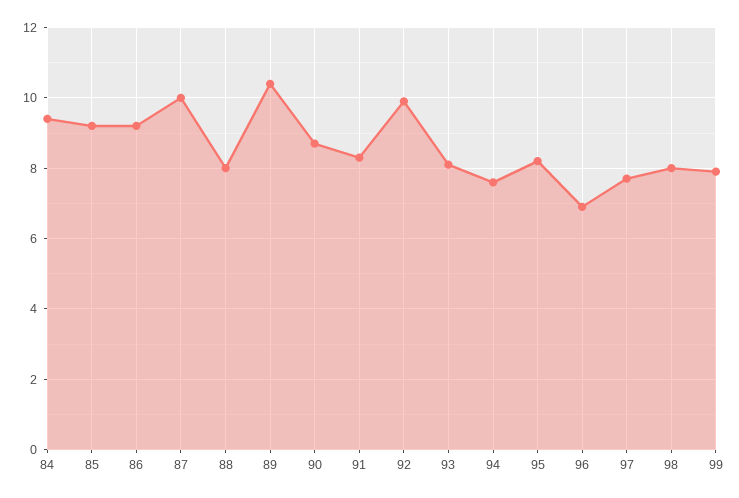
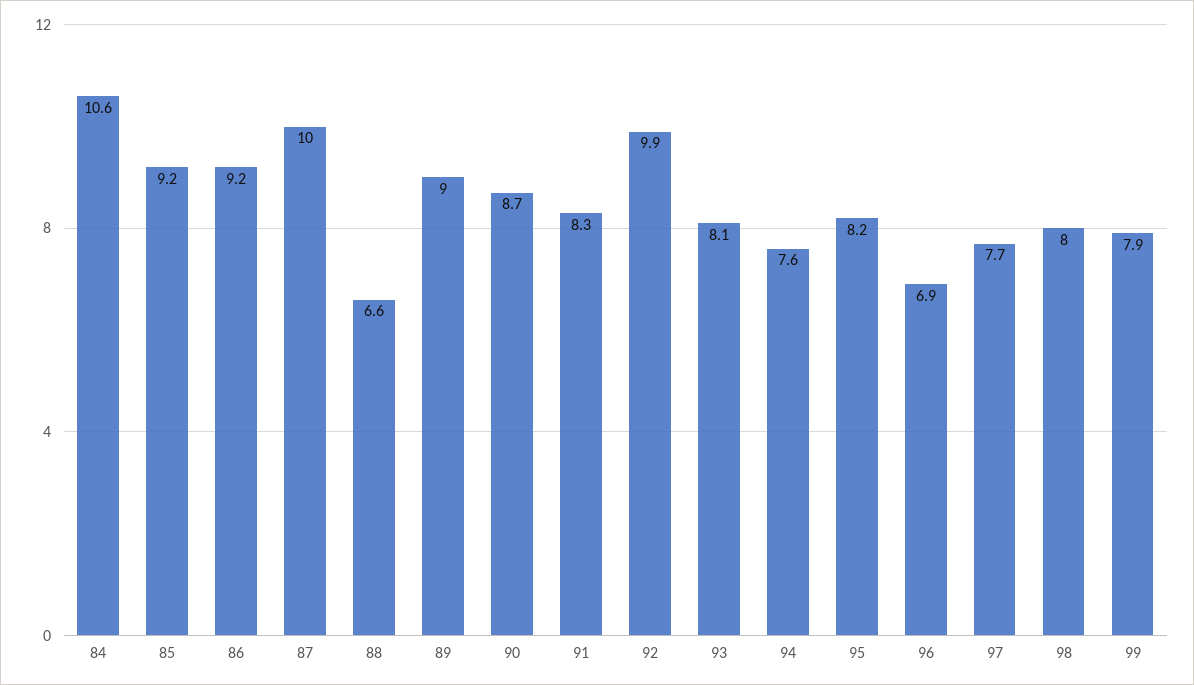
  {
-   "84": 9.5,
+   "84": 10.6,
    "85": 9.2,
    "86": 9.2,
    "87": 10,
-   "88": 8,
+   "88": 6.6,
-   "89": 10.5,
+   "89": 9,
    "90": 8.7,
    "91": 8.3,
    "92": 9.9,
    "93": 8.1,
    "94": 7.6,
    "95": 8.2,
    "96": 6.9,
    "97": 7.7,
    "98": 8,
    "99": 7.9
  }

